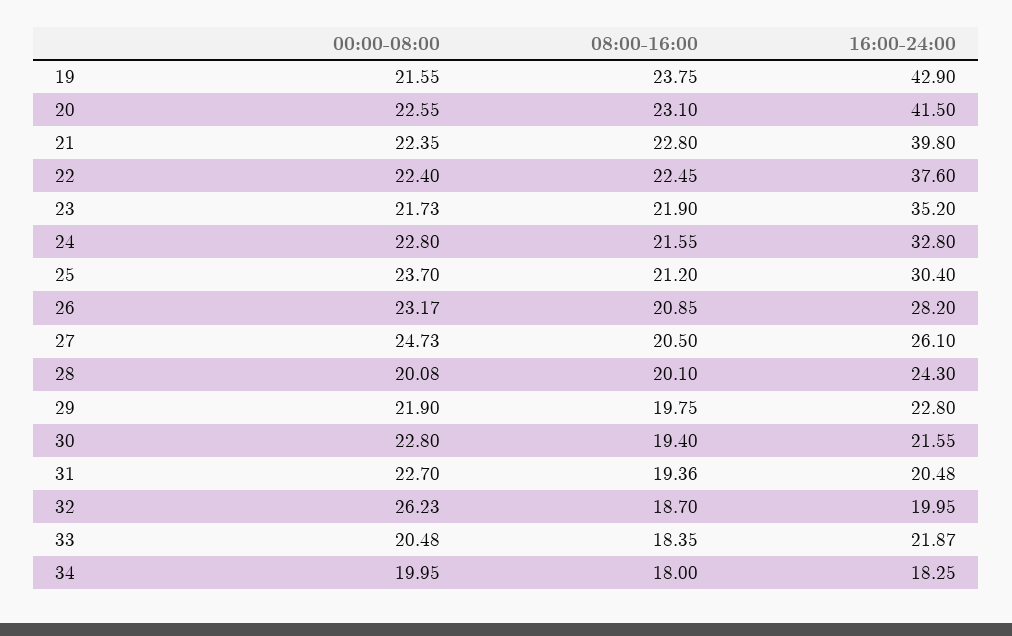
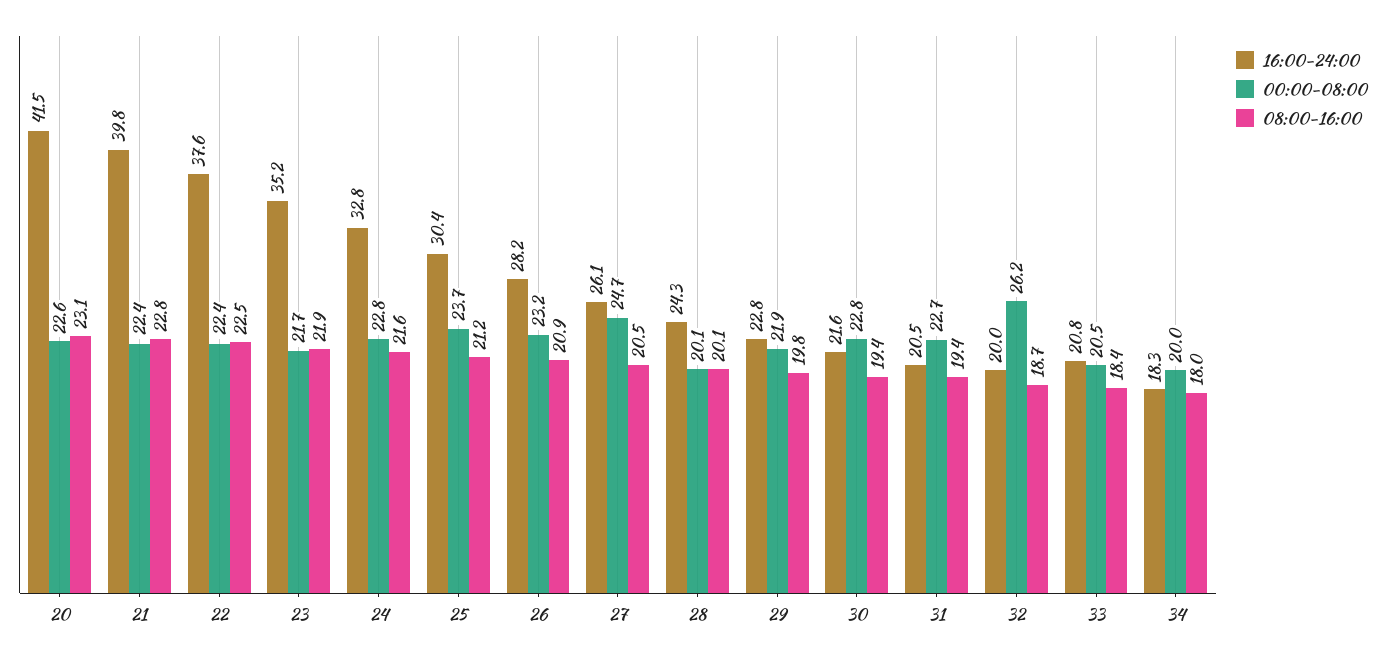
  {
    "00:00-08:00": {
-     "19": 21.55,
      "20": 22.55,
      "21": 22.35,
      "22": 22.4,
      "23": 21.73,
      "24": 22.8,
      "25": 23.7,
      "26": 23.17,
      "27": 24.73,
      "28": 20.08,
      "29": 21.9,
      "30": 22.8,
      "31": 22.7,
      "32": 26.23,
      "33": 20.48,
      "34": 19.95
    },
    "08:00-16:00": {
-     "19": 23.75,
      "20": 23.1,
      "21": 22.8,
      "22": 22.45,
      "23": 21.9,
      "24": 21.55,
      "25": 21.2,
      "26": 20.85,
      "27": 20.5,
      "28": 20.1,
      "29": 19.75,
      "30": 19.4,
      "31": 19.36,
      "32": 18.7,
      "33": 18.35,
      "34": 18
    },
    "16:00-24:00": {
-     "19": 42.9,
      "20": 41.5,
      "21": 39.8,
      "22": 37.6,
      "23": 35.2,
      "24": 32.8,
      "25": 30.4,
      "26": 28.2,
      "27": 26.1,
      "28": 24.3,
      "29": 22.8,
      "30": 21.55,
      "31": 20.48,
      "32": 19.95,
-     "33": 21.87,
+     "33": 20.8,
      "34": 18.25
    }
  }

